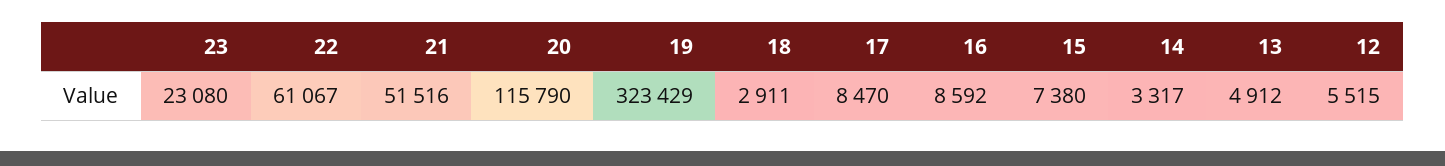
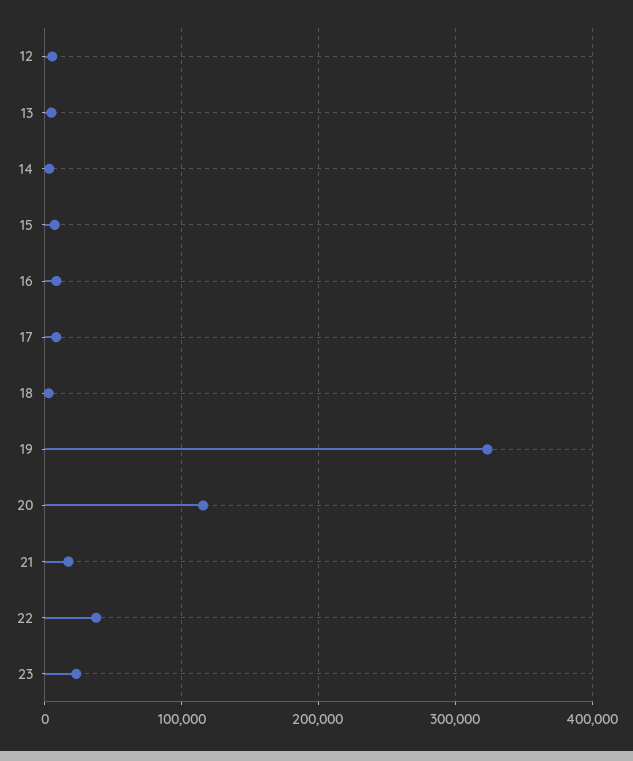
  {
    "23": 23080,
-   "22": 61067,
+   "22": 40000,
-   "21": 51516,
+   "21": 20000,
    "20": 115790,
    "19": 323429,
    "18": 2911,
    "17": 8470,
    "16": 8592,
    "15": 7380,
    "14": 3317,
    "13": 4912,
    "12": 5515
  }

